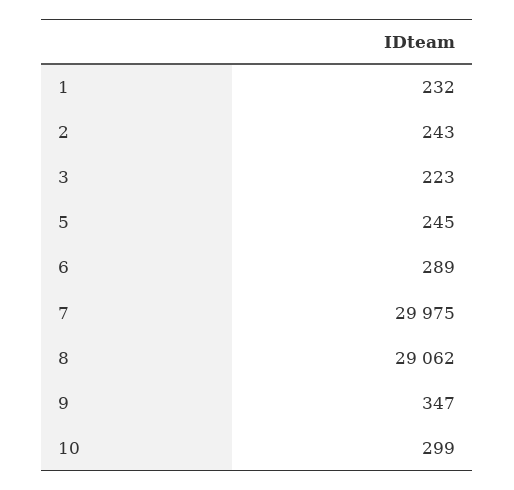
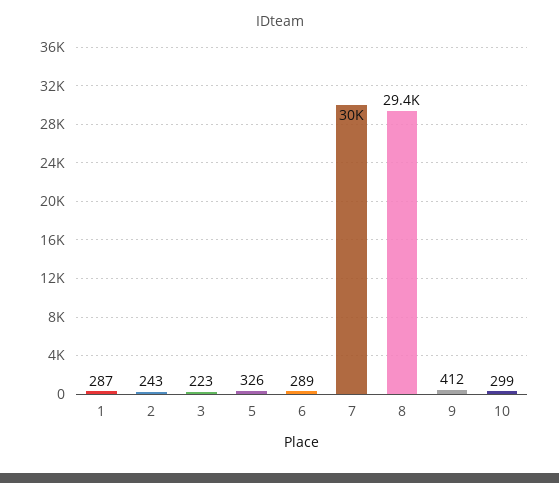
  {
-   "1": 232,
+   "1": 287,
    "2": 243,
    "3": 223,
-   "5": 245,
+   "5": 326,
    "6": 289,
    "7": 29975,
-   "8": 29062,
+   "8": 29400,
-   "9": 347,
+   "9": 412,
    "10": 299
  }

